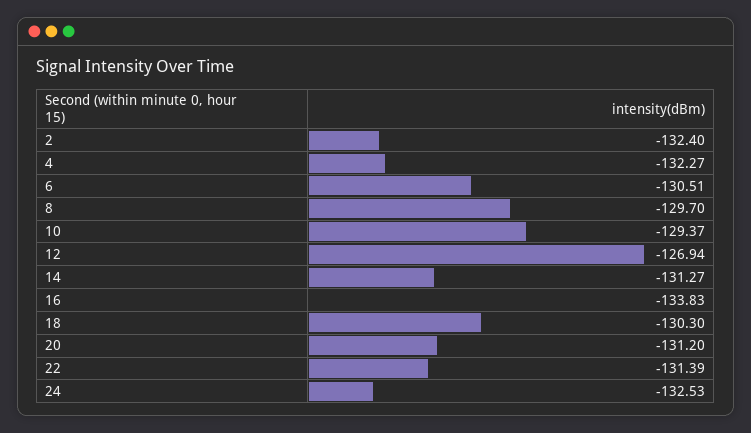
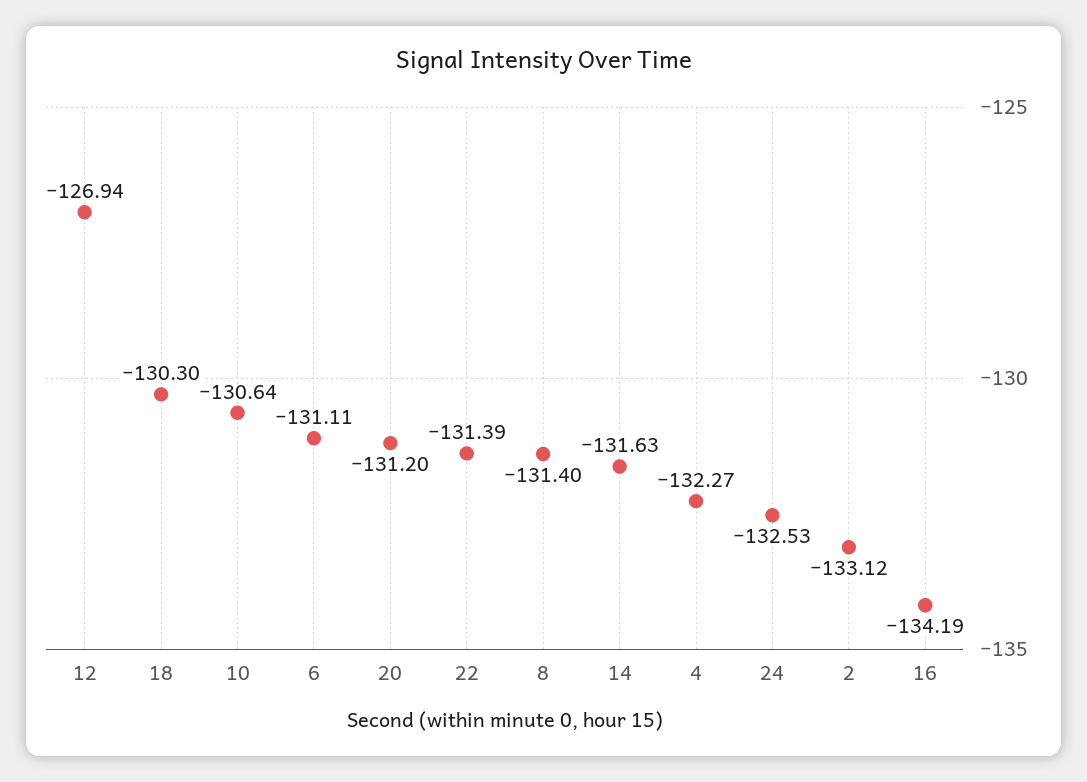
  {
-   "2": -132.4,
+   "2": -133.12,
    "4": -132.27,
-   "6": -130.51,
+   "6": -131.11,
-   "8": -129.7,
+   "8": -131.4,
-   "10": -129.37,
+   "10": -130.64,
    "12": -126.94,
-   "14": -131.27,
+   "14": -131.63,
-   "16": -133.83,
+   "16": -134.19,
    "18": -130.3,
    "20": -131.2,
    "22": -131.39,
    "24": -132.53
  }

